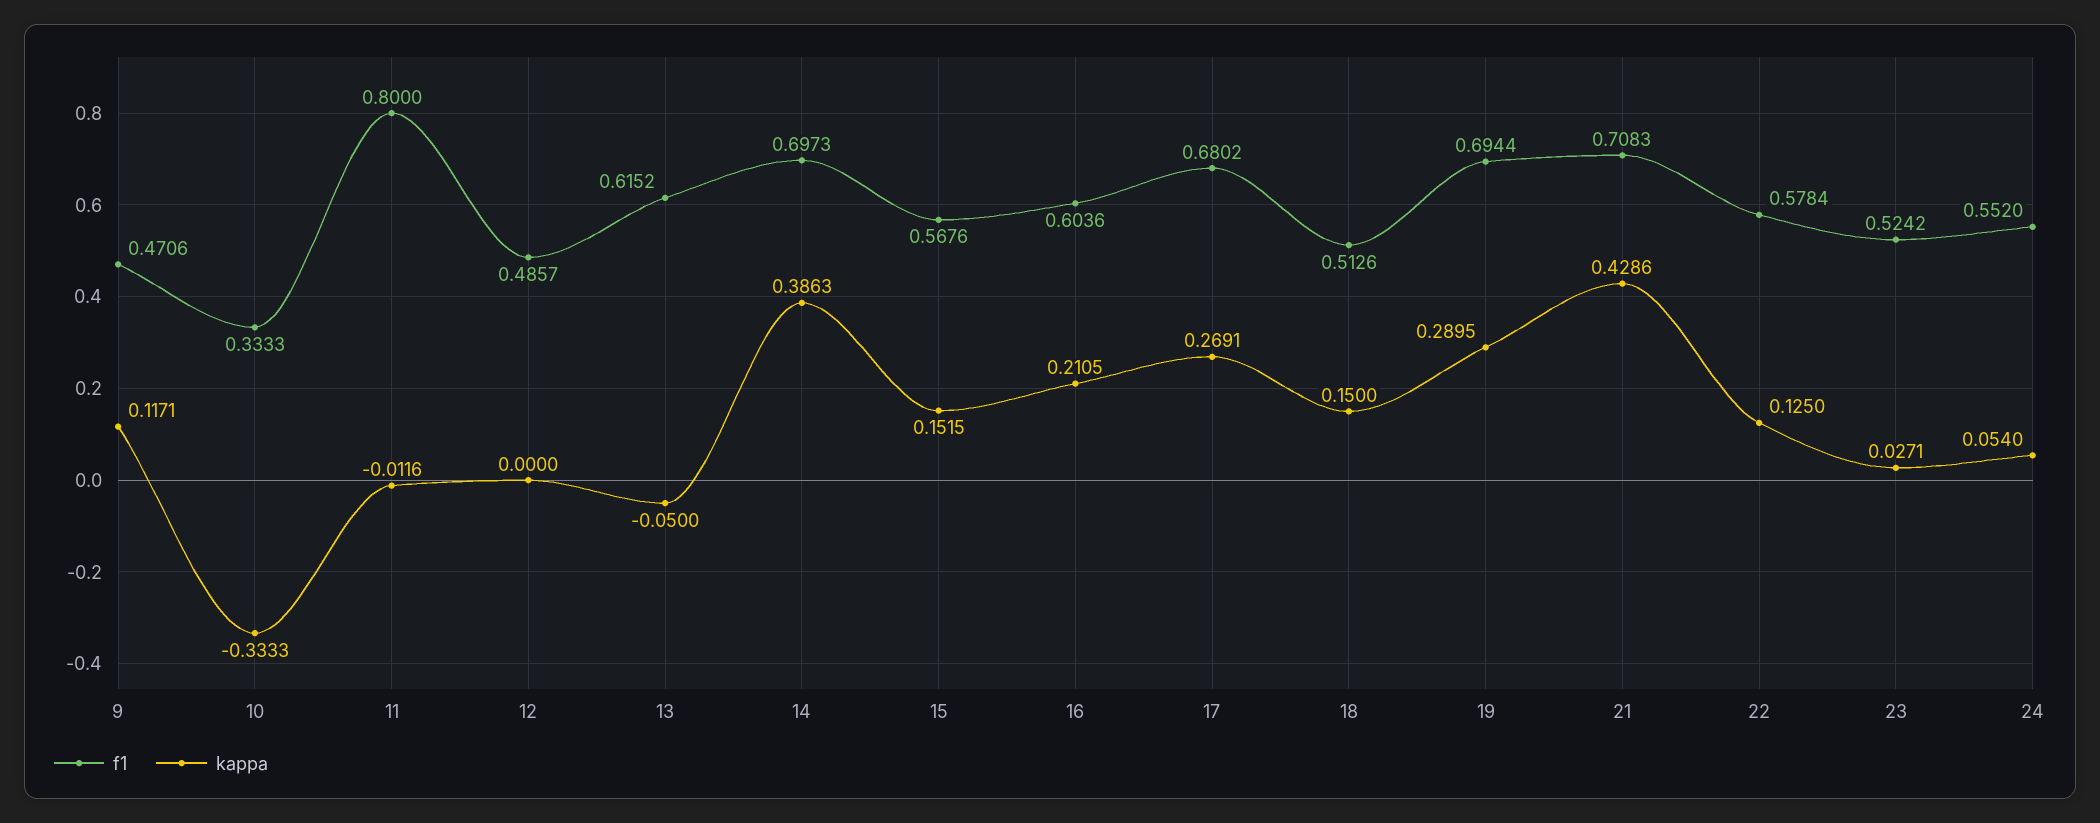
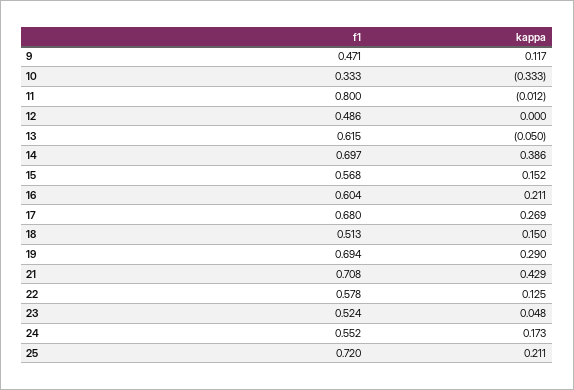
  {
    "f1": {
      "9": 0.4706,
      "10": 0.3333,
      "11": 0.8,
      "12": 0.4857,
      "13": 0.6152,
      "14": 0.6973,
      "15": 0.5676,
      "16": 0.6036,
      "17": 0.6802,
      "18": 0.5126,
      "19": 0.6944,
      "21": 0.7083,
      "22": 0.5784,
      "23": 0.5242,
-     "24": 0.552
+     "24": 0.552,
+     "25": 0.72
    },
    "kappa": {
      "9": 0.1171,
      "10": -0.3333,
      "11": -0.0116,
      "12": 0,
      "13": -0.05,
      "14": 0.3863,
      "15": 0.1515,
      "16": 0.2105,
      "17": 0.2691,
      "18": 0.15,
      "19": 0.2895,
      "21": 0.4286,
      "22": 0.125,
-     "23": 0.0271,
+     "23": 0.048,
-     "24": 0.054
+     "24": 0.173,
+     "25": 0.211
    }
  }

